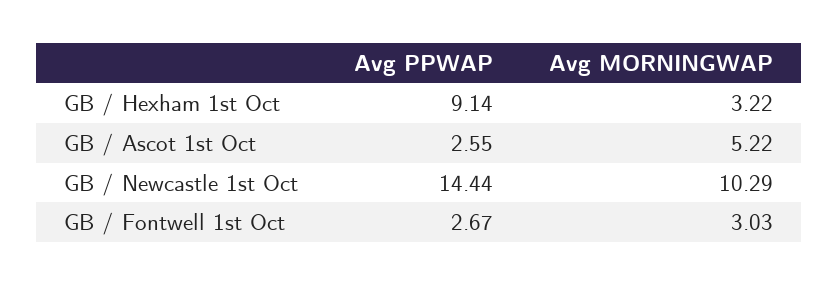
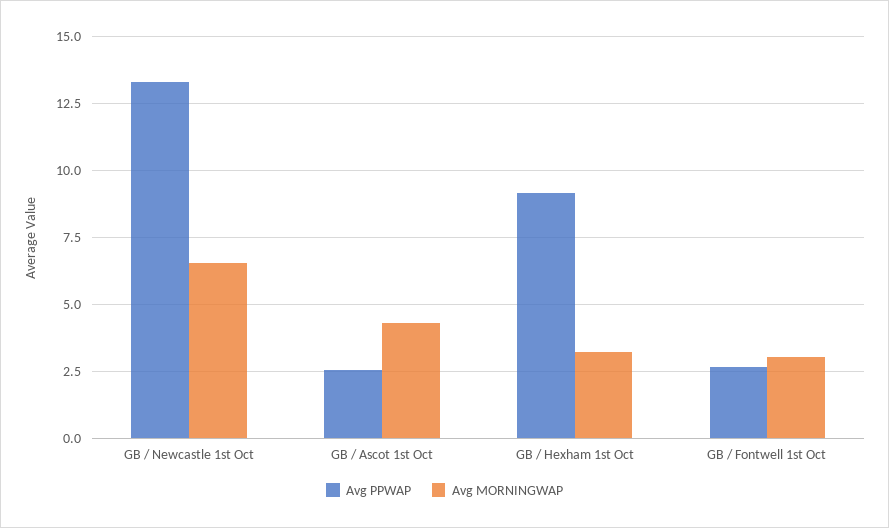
  {
    "Avg PPWAP": {
      "GB / Hexham 1st Oct": 9.14,
      "GB / Ascot 1st Oct": 2.55,
-     "GB / Newcastle 1st Oct": 14.44,
+     "GB / Newcastle 1st Oct": 13.25,
      "GB / Fontwell 1st Oct": 2.67
    },
    "Avg MORNINGWAP": {
      "GB / Hexham 1st Oct": 3.22,
-     "GB / Ascot 1st Oct": 5.22,
+     "GB / Ascot 1st Oct": 4.25,
-     "GB / Newcastle 1st Oct": 10.29,
+     "GB / Newcastle 1st Oct": 6.5,
      "GB / Fontwell 1st Oct": 3.03
    }
  }

